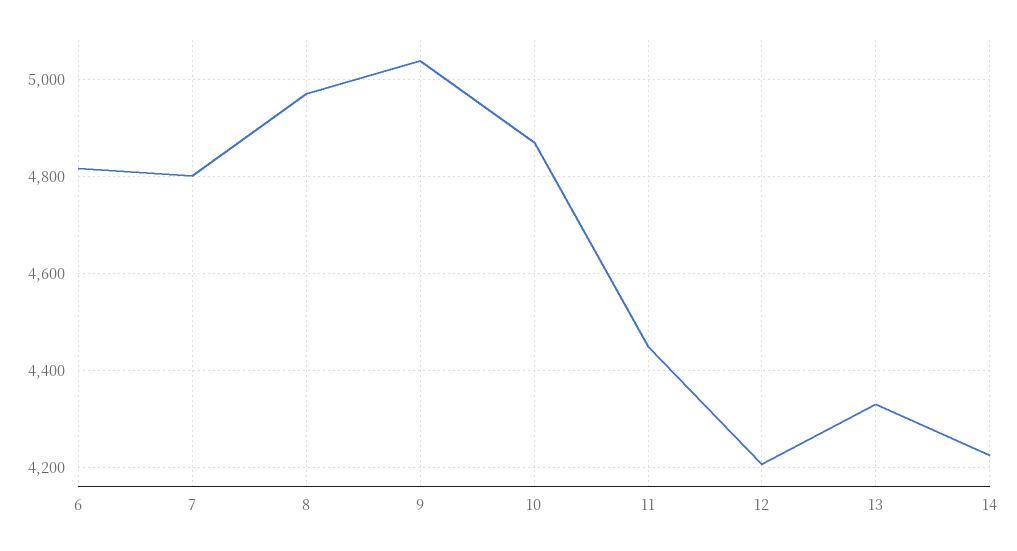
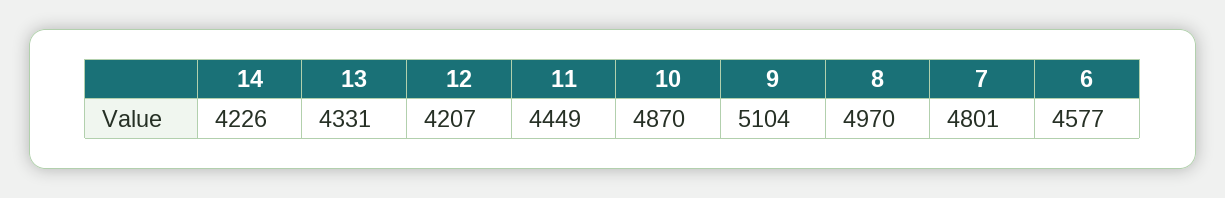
  {
-   "6": 4820,
+   "6": 4577,
    "7": 4801,
    "8": 4970,
-   "9": 5040,
+   "9": 5104,
    "10": 4870,
    "11": 4449,
    "12": 4207,
    "13": 4331,
    "14": 4226
  }

